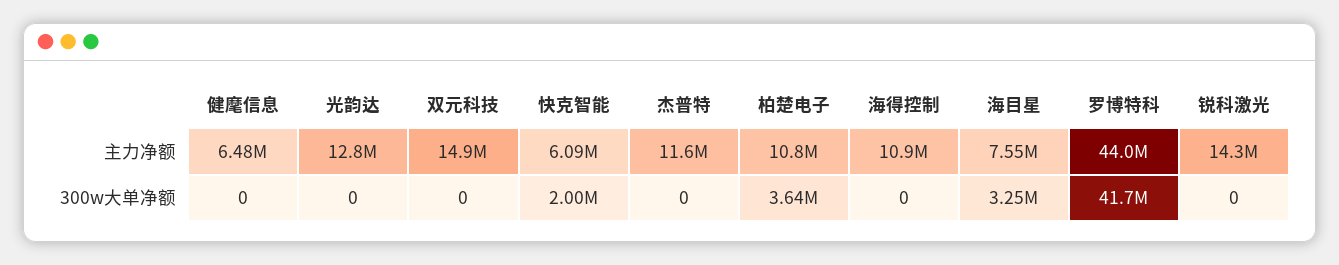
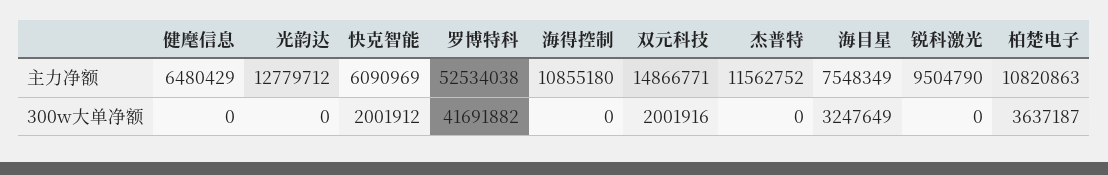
  {
    "健麾信息": {
      "主力净额": 6480429,
      "300w大单净额": 0
    },
    "光韵达": {
      "主力净额": 12779712,
      "300w大单净额": 0
    },
    "双元科技": {
      "主力净额": 14866771,
-     "300w大单净额": 0
+     "300w大单净额": 2001916
    },
    "快克智能": {
      "主力净额": 6090969,
      "300w大单净额": 2001912
    },
    "杰普特": {
      "主力净额": 11562752,
      "300w大单净额": 0
    },
    "柏楚电子": {
      "主力净额": 10820863,
      "300w大单净额": 3637187
    },
    "海得控制": {
      "主力净额": 10855180,
      "300w大单净额": 0
    },
    "海目星": {
      "主力净额": 7548349,
      "300w大单净额": 3247649
    },
    "罗博特科": {
-     "主力净额": 44000000,
+     "主力净额": 52534038,
      "300w大单净额": 41691882
    },
    "锐科激光": {
-     "主力净额": 14300000,
+     "主力净额": 9504790,
      "300w大单净额": 0
    }
  }

